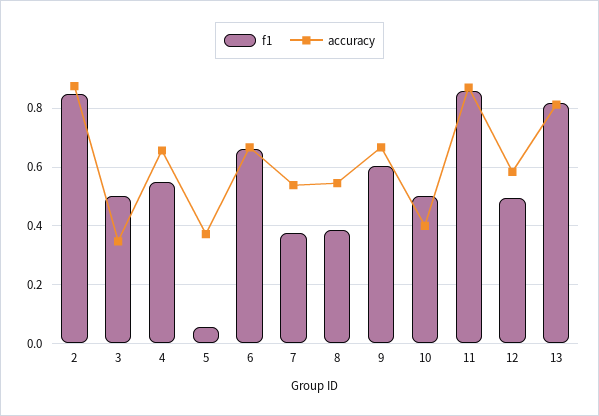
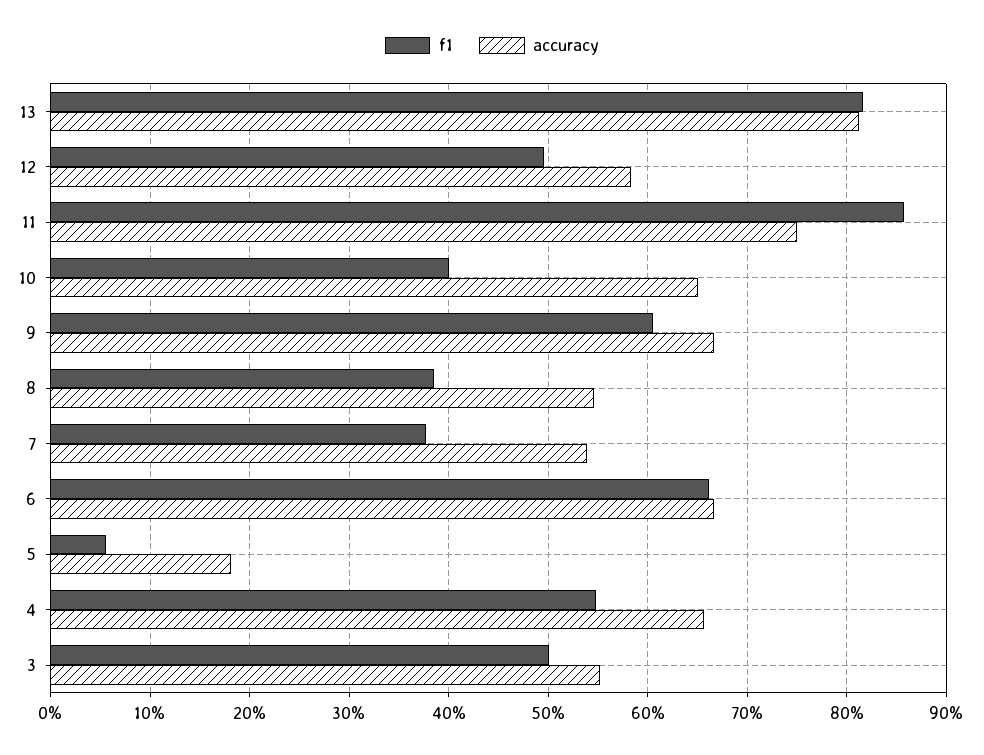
  {
    "f1": {
-     "2": 0.85,
      "3": 0.5,
      "4": 0.55,
      "5": 0.06,
      "6": 0.66,
      "7": 0.38,
      "8": 0.39,
      "9": 0.61,
-     "10": 0.5,
+     "10": 0.4,
      "11": 0.86,
      "12": 0.5,
      "13": 0.82
    },
    "accuracy": {
-     "2": 0.875,
-     "3": 0.35,
+     "3": 0.55,
      "4": 0.66,
-     "5": 0.375,
+     "5": 0.18,
      "6": 0.67,
      "7": 0.54,
      "8": 0.55,
      "9": 0.67,
-     "10": 0.4,
+     "10": 0.65,
-     "11": 0.875,
+     "11": 0.75,
      "12": 0.58,
      "13": 0.81
    }
  }

